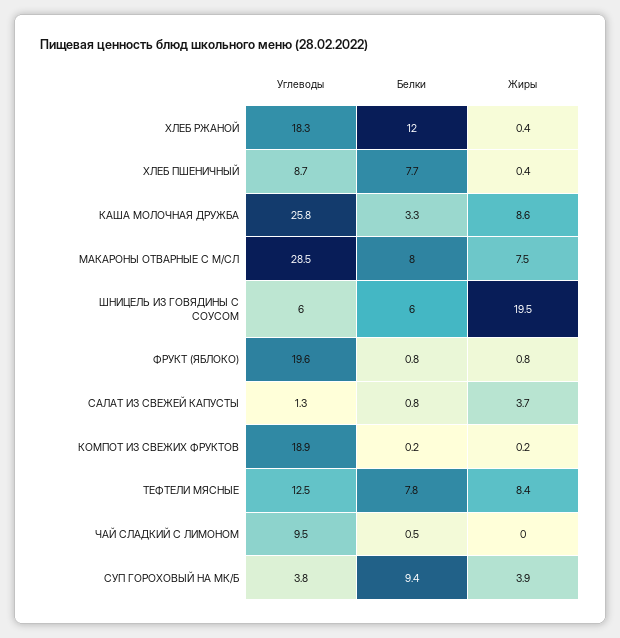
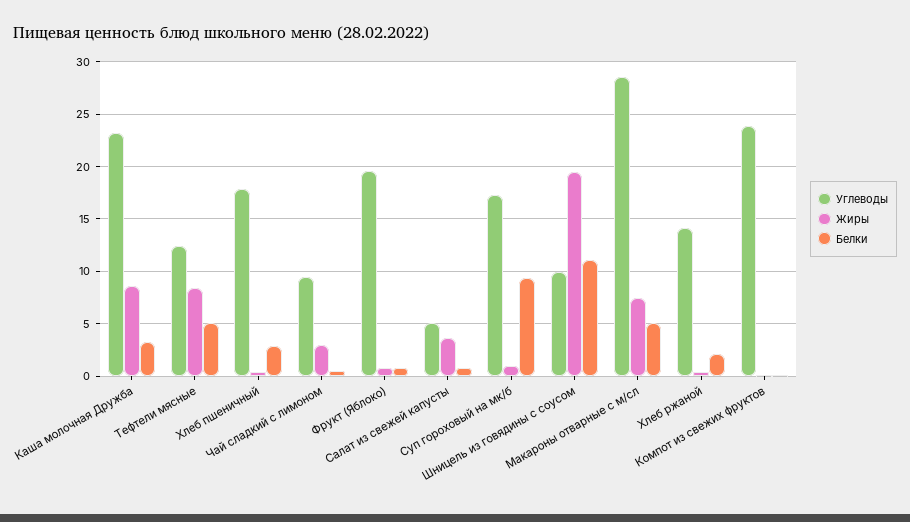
  {
    "Углеводы": {
-     "ХЛЕБ РЖАНОЙ": 18.3,
+     "ХЛЕБ РЖАНОЙ": 14,
-     "ХЛЕБ ПШЕНИЧНЫЙ": 8.7,
+     "ХЛЕБ ПШЕНИЧНЫЙ": 18,
-     "КАША МОЛОЧНАЯ ДРУЖБА": 25.8,
+     "КАША МОЛОЧНАЯ ДРУЖБА": 23,
      "МАКАРОНЫ ОТВАРНЫЕ С М/СЛ": 28.5,
-     "ШНИЦЕЛЬ ИЗ ГОВЯДИНЫ С СОУСОМ": 6,
+     "ШНИЦЕЛЬ ИЗ ГОВЯДИНЫ С СОУСОМ": 10,
      "ФРУКТ (ЯБЛОКО)": 19.6,
-     "САЛАТ ИЗ СВЕЖЕЙ КАПУСТЫ": 1.3,
+     "САЛАТ ИЗ СВЕЖЕЙ КАПУСТЫ": 5,
-     "КОМПОТ ИЗ СВЕЖИХ ФРУКТОВ": 18.9,
+     "КОМПОТ ИЗ СВЕЖИХ ФРУКТОВ": 24,
      "ТЕФТЕЛИ МЯСНЫЕ": 12.5,
      "ЧАЙ СЛАДКИЙ С ЛИМОНОМ": 9.5,
-     "СУП ГОРОХОВЫЙ НА МК/Б": 3.8
+     "СУП ГОРОХОВЫЙ НА МК/Б": 17
    },
    "Белки": {
-     "ХЛЕБ РЖАНОЙ": 12,
+     "ХЛЕБ РЖАНОЙ": 2,
-     "ХЛЕБ ПШЕНИЧНЫЙ": 7.7,
+     "ХЛЕБ ПШЕНИЧНЫЙ": 3,
      "КАША МОЛОЧНАЯ ДРУЖБА": 3.3,
-     "МАКАРОНЫ ОТВАРНЫЕ С М/СЛ": 8,
+     "МАКАРОНЫ ОТВАРНЫЕ С М/СЛ": 5,
-     "ШНИЦЕЛЬ ИЗ ГОВЯДИНЫ С СОУСОМ": 6,
+     "ШНИЦЕЛЬ ИЗ ГОВЯДИНЫ С СОУСОМ": 11,
      "ФРУКТ (ЯБЛОКО)": 0.8,
      "САЛАТ ИЗ СВЕЖЕЙ КАПУСТЫ": 0.8,
      "КОМПОТ ИЗ СВЕЖИХ ФРУКТОВ": 0.2,
-     "ТЕФТЕЛИ МЯСНЫЕ": 7.8,
+     "ТЕФТЕЛИ МЯСНЫЕ": 5,
      "ЧАЙ СЛАДКИЙ С ЛИМОНОМ": 0.5,
      "СУП ГОРОХОВЫЙ НА МК/Б": 9.4
    },
    "Жиры": {
      "ХЛЕБ РЖАНОЙ": 0.4,
      "ХЛЕБ ПШЕНИЧНЫЙ": 0.4,
      "КАША МОЛОЧНАЯ ДРУЖБА": 8.6,
      "МАКАРОНЫ ОТВАРНЫЕ С М/СЛ": 7.5,
      "ШНИЦЕЛЬ ИЗ ГОВЯДИНЫ С СОУСОМ": 19.5,
      "ФРУКТ (ЯБЛОКО)": 0.8,
      "САЛАТ ИЗ СВЕЖЕЙ КАПУСТЫ": 3.7,
      "КОМПОТ ИЗ СВЕЖИХ ФРУКТОВ": 0.2,
      "ТЕФТЕЛИ МЯСНЫЕ": 8.4,
-     "ЧАЙ СЛАДКИЙ С ЛИМОНОМ": 0,
+     "ЧАЙ СЛАДКИЙ С ЛИМОНОМ": 3,
-     "СУП ГОРОХОВЫЙ НА МК/Б": 3.9
+     "СУП ГОРОХОВЫЙ НА МК/Б": 1
    }
  }

